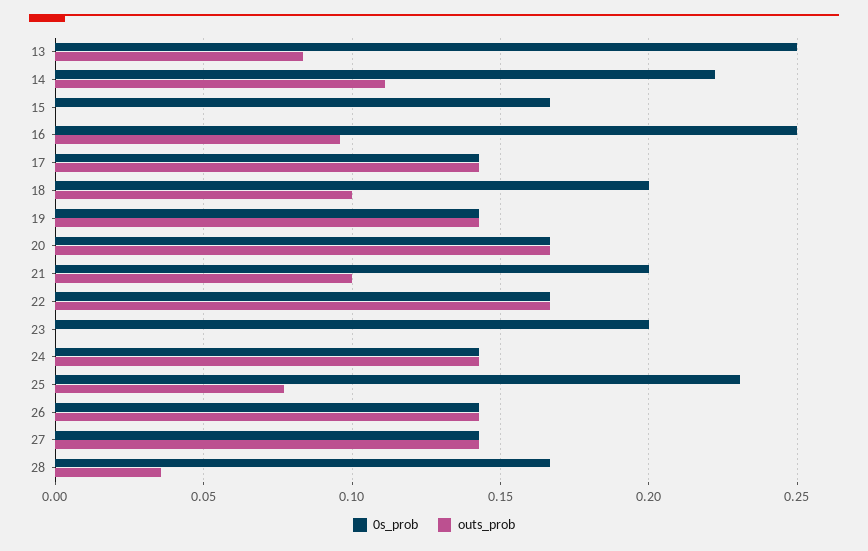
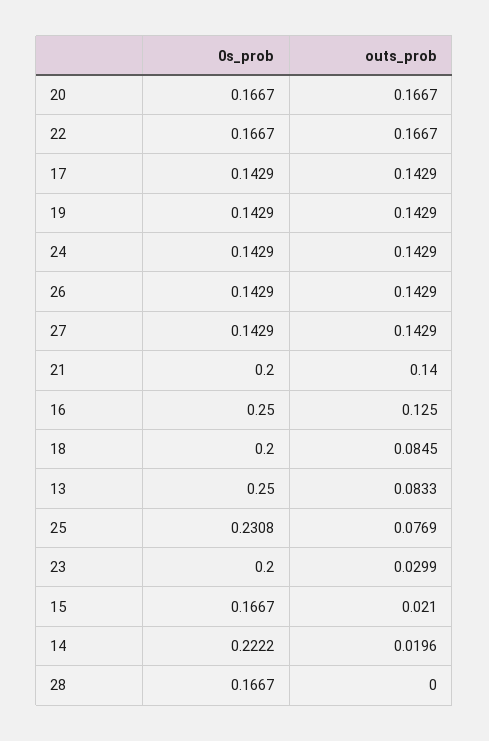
  {
    "0s_prob": {
      "13": 0.25,
      "14": 0.2222,
      "15": 0.1667,
      "16": 0.25,
      "17": 0.1429,
      "18": 0.2,
      "19": 0.1429,
      "20": 0.1667,
      "21": 0.2,
      "22": 0.1667,
      "23": 0.2,
      "24": 0.1429,
      "25": 0.2308,
      "26": 0.1429,
      "27": 0.1429,
      "28": 0.1667
    },
    "outs_prob": {
      "13": 0.0833,
-     "14": 0.11,
+     "14": 0.0196,
-     "15": 0,
+     "15": 0.021,
-     "16": 0.095,
+     "16": 0.125,
      "17": 0.1429,
-     "18": 0.1,
+     "18": 0.0845,
      "19": 0.1429,
      "20": 0.1667,
-     "21": 0.1,
+     "21": 0.14,
      "22": 0.1667,
-     "23": 0,
+     "23": 0.0299,
      "24": 0.1429,
      "25": 0.0769,
      "26": 0.1429,
      "27": 0.1429,
-     "28": 0.035
+     "28": 0
    }
  }

